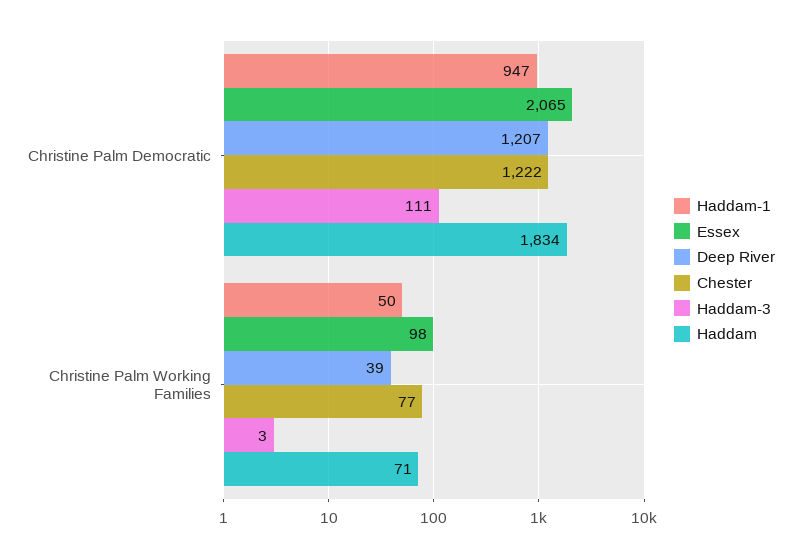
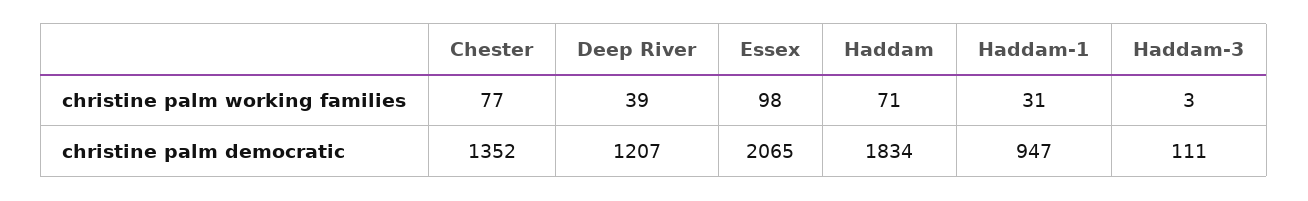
  {
    "Haddam-1": {
      "Christine Palm Democratic": 947,
-     "Christine Palm Working Families": 50
+     "Christine Palm Working Families": 31
    },
    "Essex": {
      "Christine Palm Democratic": 2065,
      "Christine Palm Working Families": 98
    },
    "Deep River": {
      "Christine Palm Democratic": 1207,
      "Christine Palm Working Families": 39
    },
    "Chester": {
-     "Christine Palm Democratic": 1222,
+     "Christine Palm Democratic": 1352,
      "Christine Palm Working Families": 77
    },
    "Haddam-3": {
      "Christine Palm Democratic": 111,
      "Christine Palm Working Families": 3
    },
    "Haddam": {
      "Christine Palm Democratic": 1834,
      "Christine Palm Working Families": 71
    }
  }

